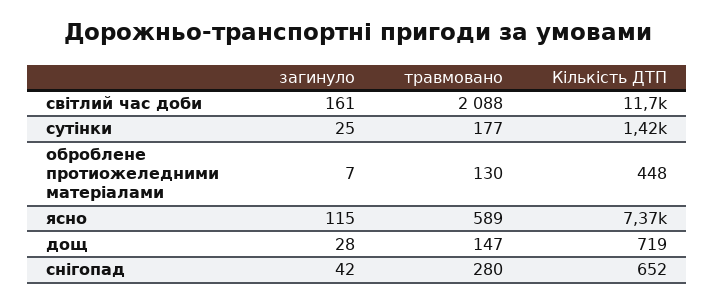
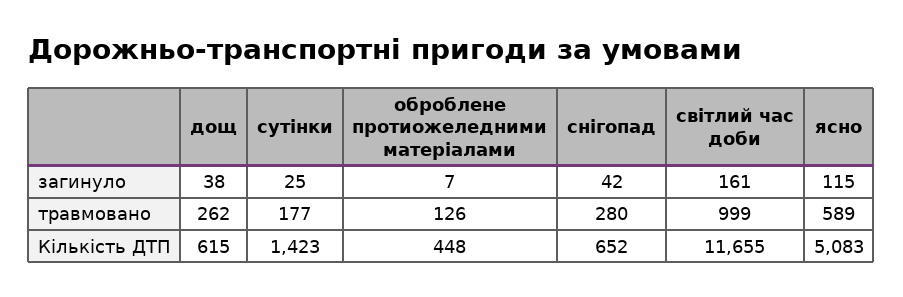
  {
    "загинуло": {
      "світлий час доби": 161,
      "сутінки": 25,
      "оброблене протиожеледними матеріалами": 7,
      "ясно": 115,
-     "дощ": 28,
+     "дощ": 38,
      "снігопад": 42
    },
    "травмовано": {
-     "світлий час доби": 2088,
+     "світлий час доби": 999,
      "сутінки": 177,
-     "оброблене протиожеледними матеріалами": 130,
+     "оброблене протиожеледними матеріалами": 126,
      "ясно": 589,
-     "дощ": 147,
+     "дощ": 262,
      "снігопад": 280
    },
    "Кількість ДТП": {
      "світлий час доби": 11655,
      "сутінки": 1423,
      "оброблене протиожеледними матеріалами": 448,
-     "ясно": 7370,
+     "ясно": 5083,
-     "дощ": 719,
+     "дощ": 615,
      "снігопад": 652
    }
  }

